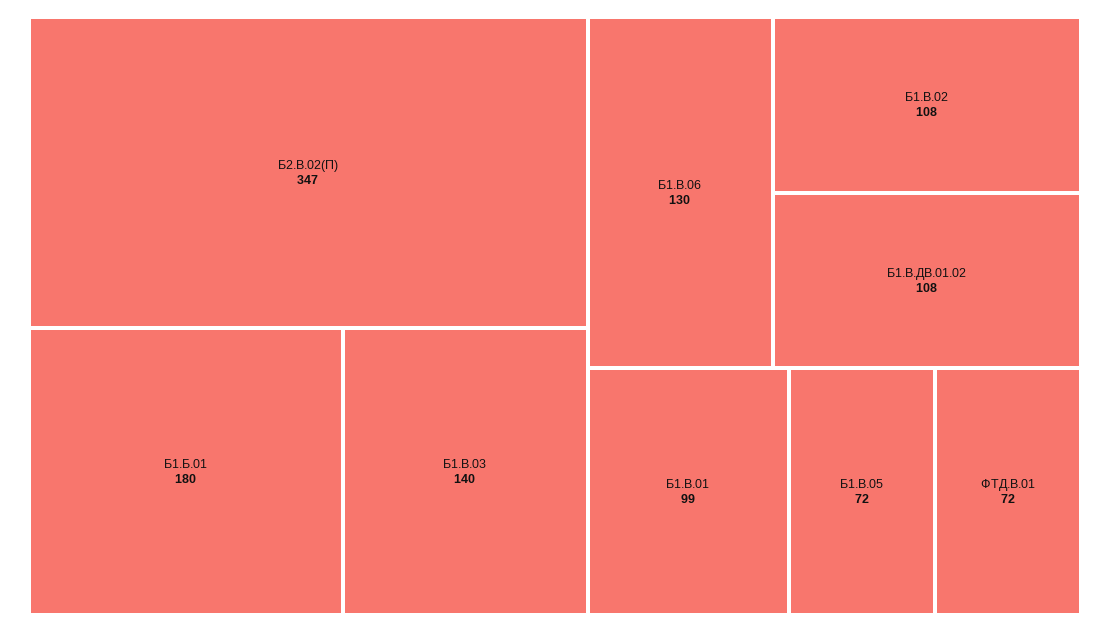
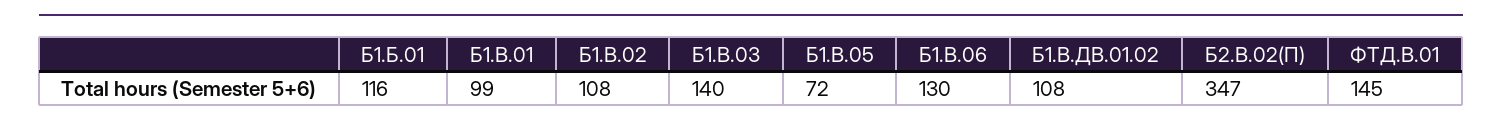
  {
    "Б2.В.02(П)": 347,
-   "Б1.Б.01": 180,
+   "Б1.Б.01": 116,
    "Б1.В.03": 140,
    "Б1.В.06": 130,
    "Б1.В.02": 108,
    "Б1.В.ДВ.01.02": 108,
    "Б1.В.01": 99,
    "Б1.В.05": 72,
-   "ФТД.В.01": 72
+   "ФТД.В.01": 145
  }

